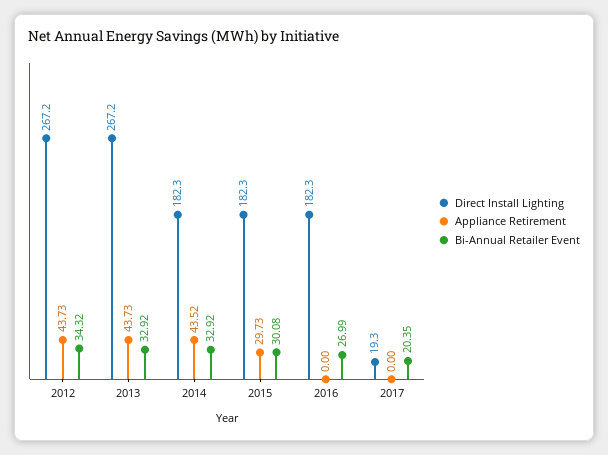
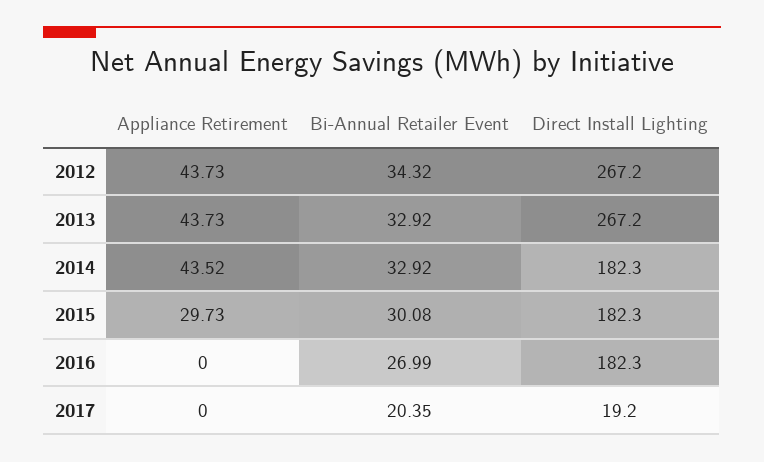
  {
    "Direct Install Lighting": {
      "2012": 267.2,
      "2013": 267.2,
      "2014": 182.3,
      "2015": 182.3,
      "2016": 182.3,
-     "2017": 19.3
+     "2017": 19.2
    },
    "Appliance Retirement": {
      "2012": 43.73,
      "2013": 43.73,
      "2014": 43.52,
      "2015": 29.73,
      "2016": 0,
      "2017": 0
    },
    "Bi-Annual Retailer Event": {
      "2012": 34.32,
      "2013": 32.92,
      "2014": 32.92,
      "2015": 30.08,
      "2016": 26.99,
      "2017": 20.35
    }
  }

